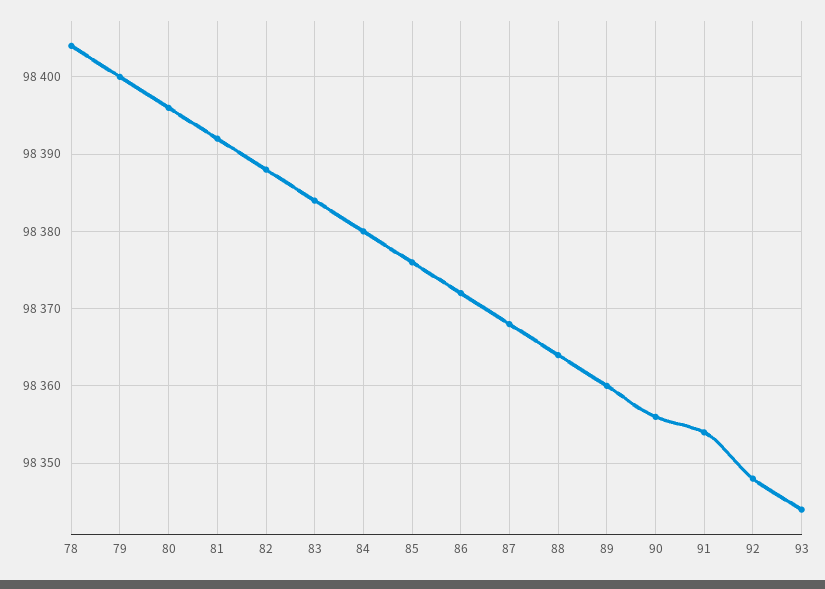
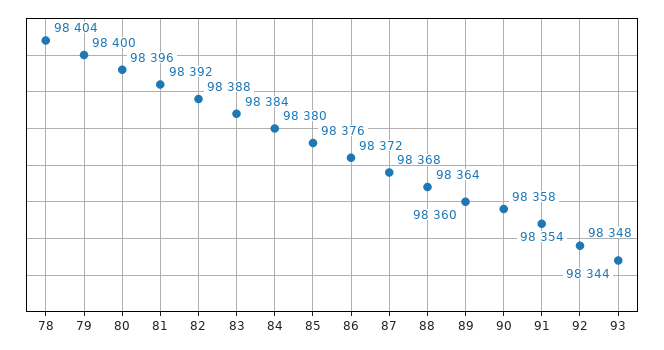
  {
    "78": 98404,
    "79": 98400,
    "80": 98396,
    "81": 98392,
    "82": 98388,
    "83": 98384,
    "84": 98380,
    "85": 98376,
    "86": 98372,
    "87": 98368,
    "88": 98364,
    "89": 98360,
-   "90": 98356,
+   "90": 98358,
    "91": 98354,
    "92": 98348,
    "93": 98344
  }

